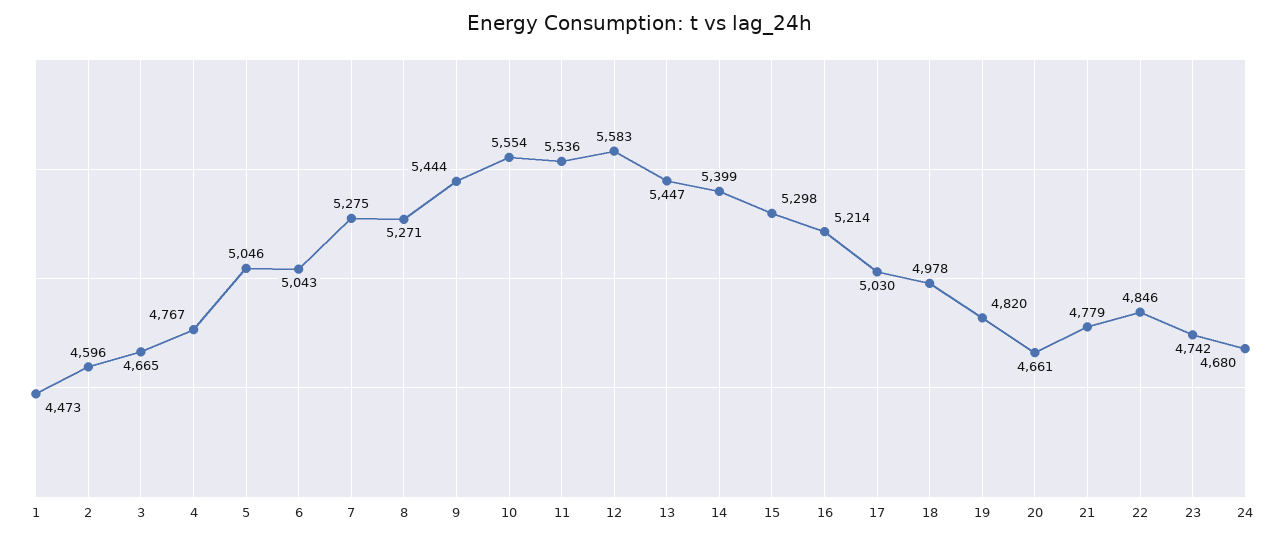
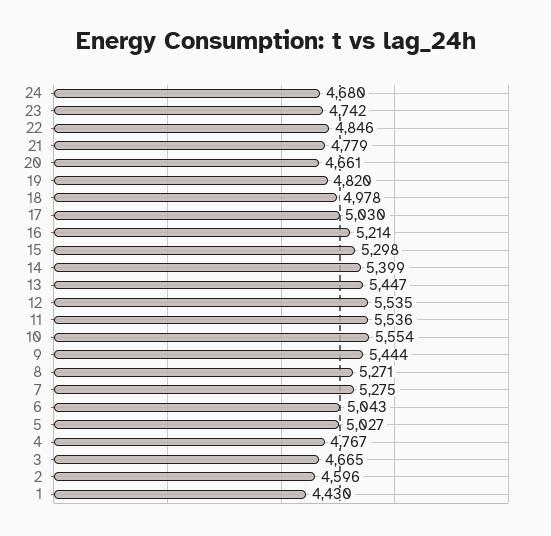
  {
-   "1": 4473,
+   "1": 4430,
    "2": 4596,
    "3": 4665,
    "4": 4767,
-   "5": 5046,
+   "5": 5027,
    "6": 5043,
    "7": 5275,
    "8": 5271,
    "9": 5444,
    "10": 5554,
    "11": 5536,
-   "12": 5583,
+   "12": 5535,
    "13": 5447,
    "14": 5399,
    "15": 5298,
    "16": 5214,
    "17": 5030,
    "18": 4978,
    "19": 4820,
    "20": 4661,
    "21": 4779,
    "22": 4846,
    "23": 4742,
    "24": 4680
  }

